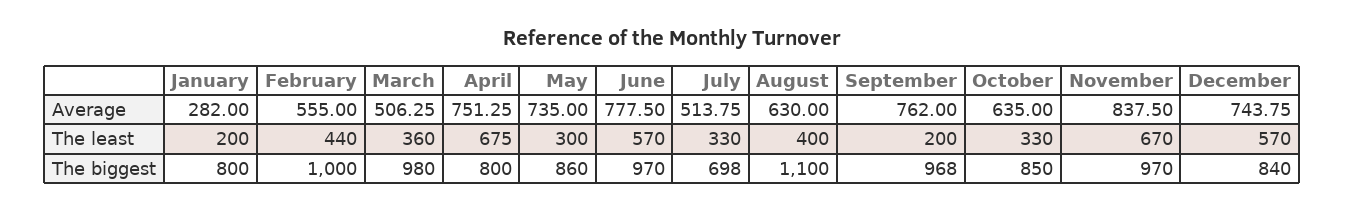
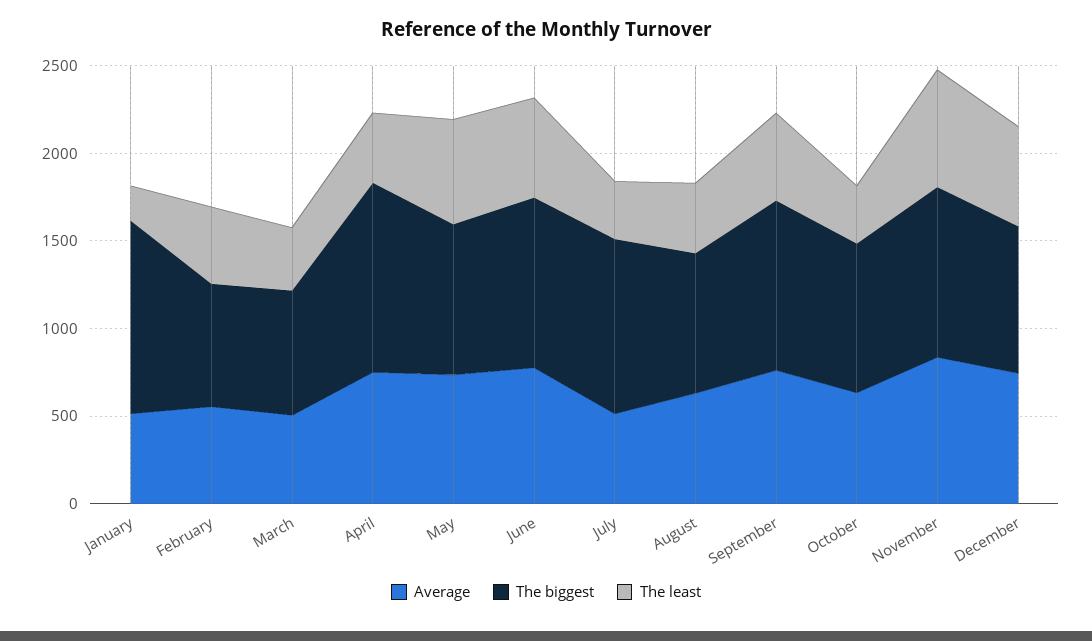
  {
    "Average": {
-     "January": 282,
+     "January": 500,
      "February": 555,
      "March": 506.25,
      "April": 751.25,
      "May": 735,
      "June": 777.5,
      "July": 513.75,
      "August": 630,
      "September": 762,
      "October": 635,
      "November": 837.5,
      "December": 743.75
    },
    "The least": {
      "January": 200,
      "February": 440,
      "March": 360,
-     "April": 675,
+     "April": 400,
-     "May": 300,
+     "May": 600,
      "June": 570,
      "July": 330,
      "August": 400,
-     "September": 200,
+     "September": 500,
      "October": 330,
      "November": 670,
      "December": 570
    },
    "The biggest": {
-     "January": 800,
+     "January": 1100,
-     "February": 1000,
+     "February": 700,
-     "March": 980,
+     "March": 700,
-     "April": 800,
+     "April": 1100,
      "May": 860,
      "June": 970,
-     "July": 698,
+     "July": 1000,
-     "August": 1100,
+     "August": 800,
      "September": 968,
      "October": 850,
      "November": 970,
      "December": 840
    }
  }

